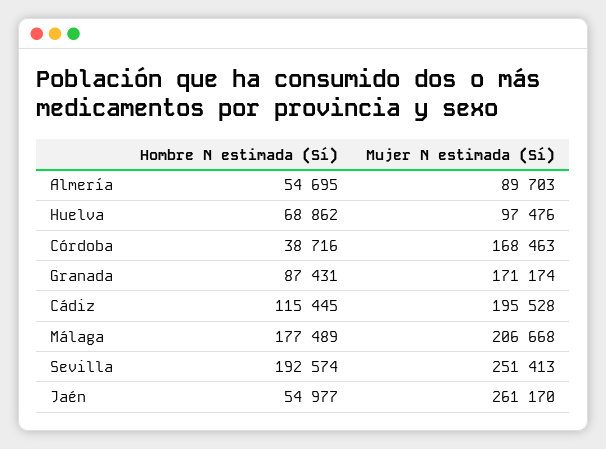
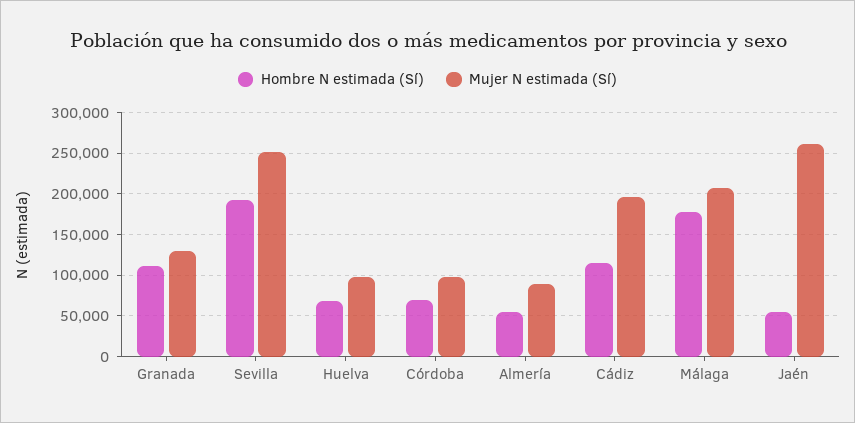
  {
    "Hombre N estimada (Sí)": {
      "Almería": 54695,
      "Huelva": 68862,
-     "Córdoba": 38716,
+     "Córdoba": 70000,
-     "Granada": 87431,
+     "Granada": 110000,
      "Cádiz": 115445,
      "Málaga": 177489,
      "Sevilla": 192574,
      "Jaén": 54977
    },
    "Mujer N estimada (Sí)": {
      "Almería": 89703,
      "Huelva": 97476,
-     "Córdoba": 168463,
+     "Córdoba": 100000,
-     "Granada": 171174,
+     "Granada": 130000,
      "Cádiz": 195528,
      "Málaga": 206668,
      "Sevilla": 251413,
      "Jaén": 261170
    }
  }

